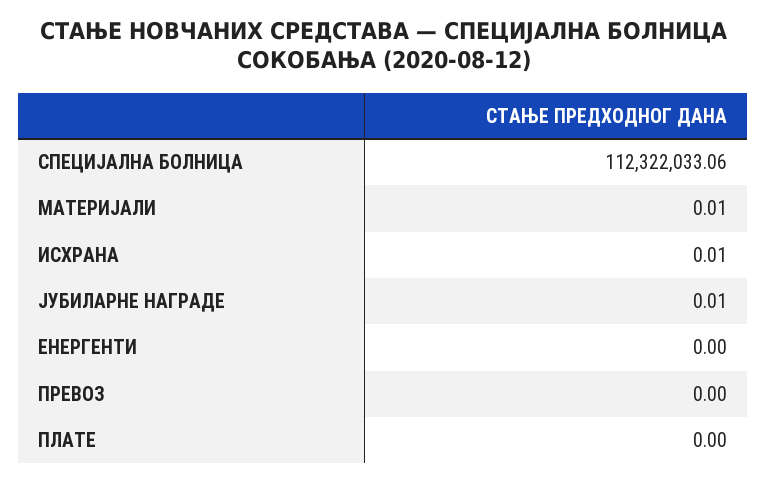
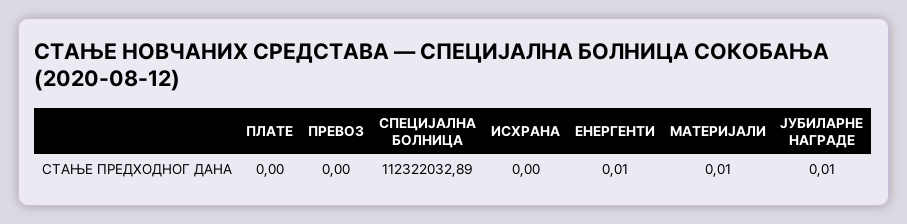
  {
-   "СПЕЦИЈАЛНА БОЛНИЦА": 112322033.06,
+   "СПЕЦИЈАЛНА БОЛНИЦА": 112322032.89,
    "МАТЕРИЈАЛИ": 0.01,
-   "ИСХРАНА": 0.01,
+   "ИСХРАНА": 0,
    "ЈУБИЛАРНЕ НАГРАДЕ": 0.01,
-   "ЕНЕРГЕНТИ": 0,
+   "ЕНЕРГЕНТИ": 0.01,
    "ПРЕВОЗ": 0,
    "ПЛАТЕ": 0
  }

